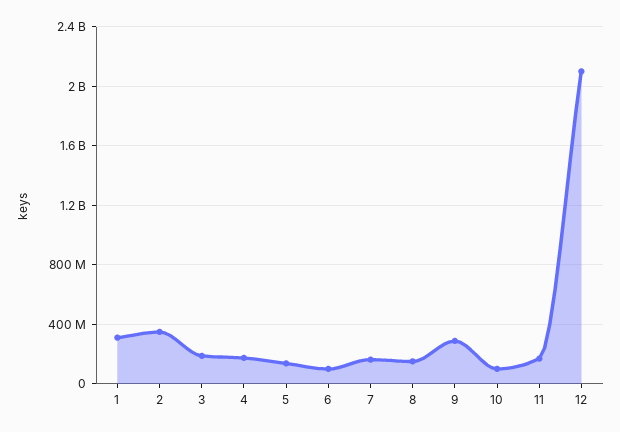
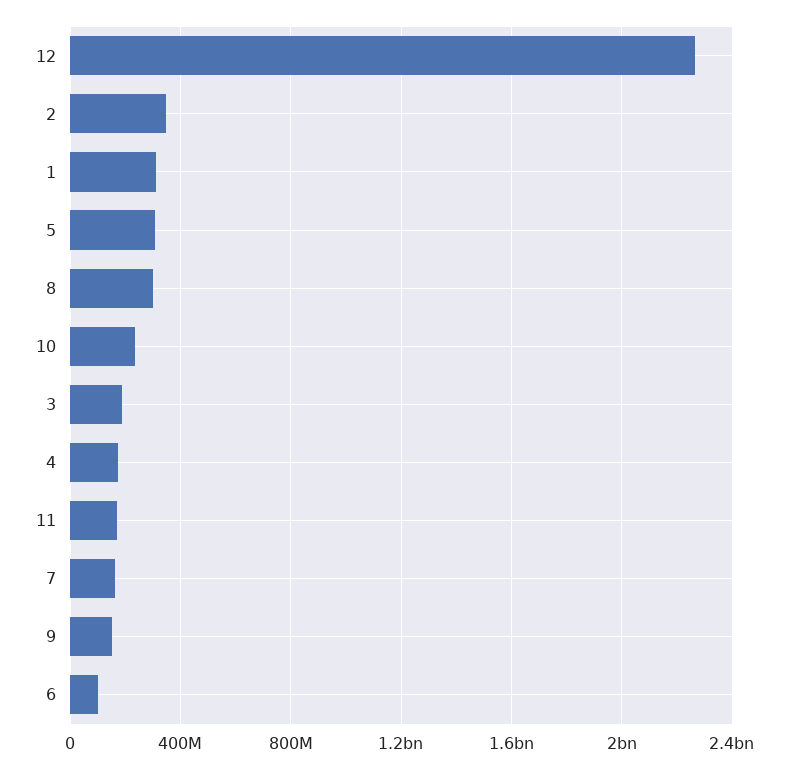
  {
    "1": 300000000,
    "2": 350000000,
    "3": 200000000,
    "4": 150000000,
-   "5": 150000000,
+   "5": 300000000,
    "6": 100000000,
    "7": 150000000,
-   "8": 150000000,
+   "8": 300000000,
-   "9": 300000000,
+   "9": 150000000,
-   "10": 100000000,
+   "10": 250000000,
    "11": 150000000,
-   "12": 2100000000
+   "12": 2250000000
  }

